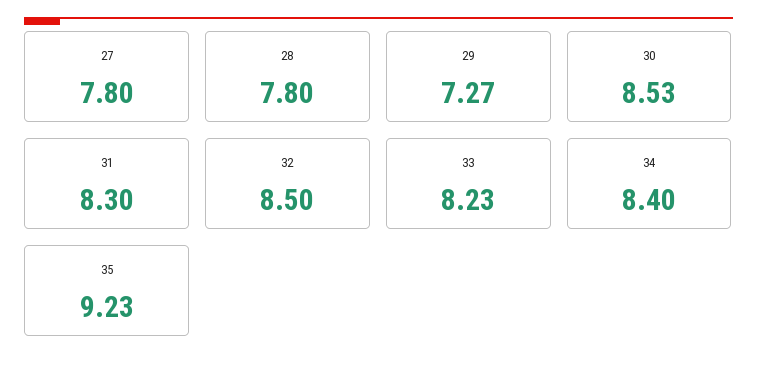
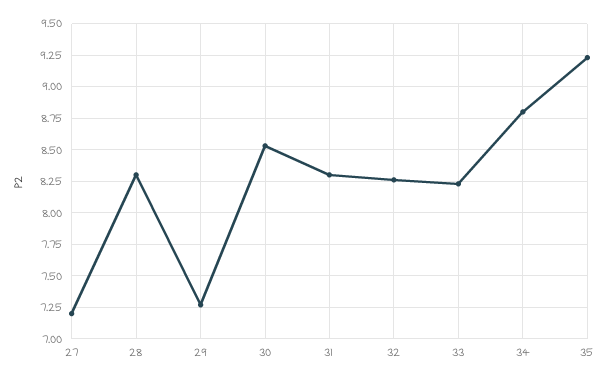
  {
-   "27": 7.8,
+   "27": 7.2,
-   "28": 7.8,
+   "28": 8.3,
    "29": 7.27,
    "30": 8.53,
    "31": 8.3,
-   "32": 8.5,
+   "32": 8.25,
    "33": 8.23,
-   "34": 8.4,
+   "34": 8.8,
    "35": 9.23
  }

